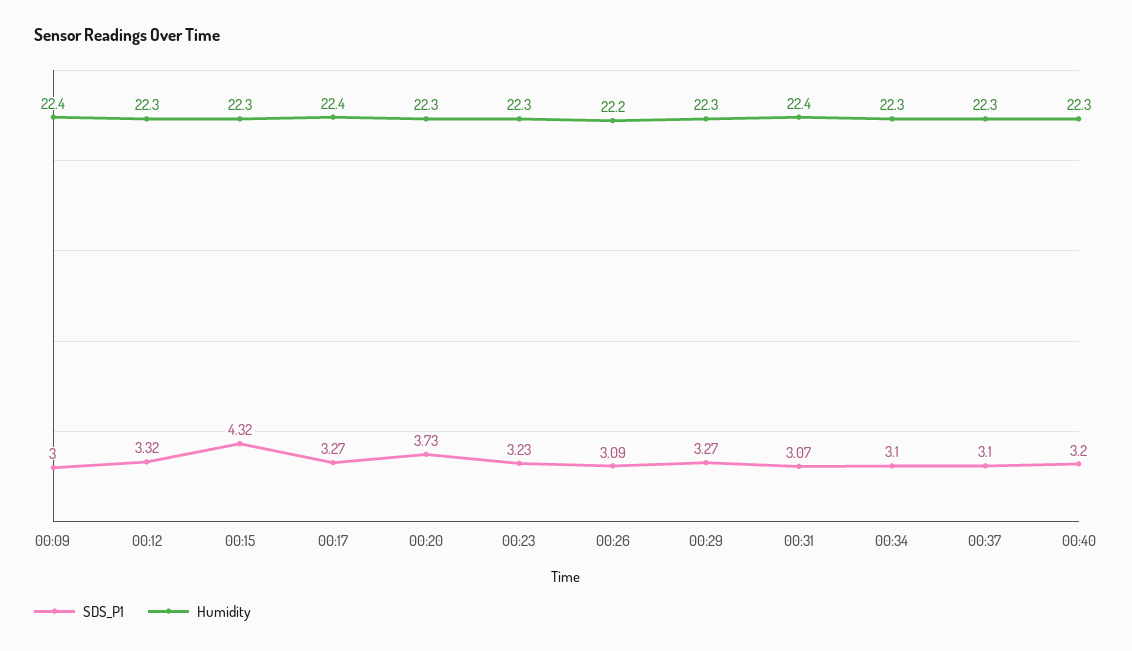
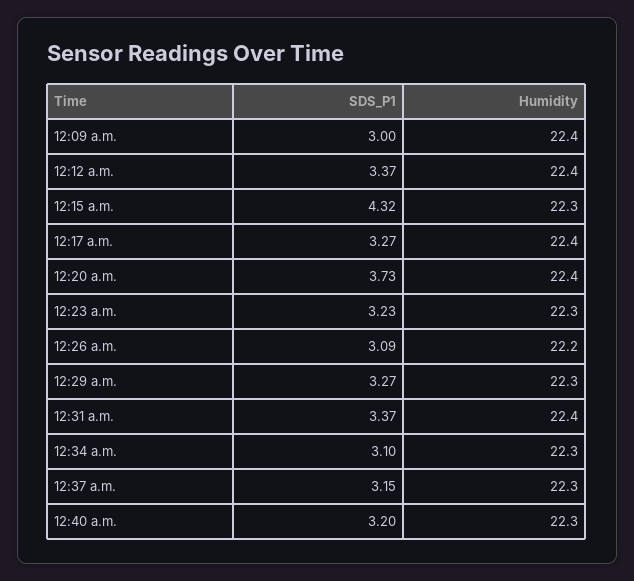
  {
    "SDS_P1": {
      "00:09": 3,
-     "00:12": 3.32,
+     "00:12": 3.37,
      "00:15": 4.32,
      "00:17": 3.27,
      "00:20": 3.73,
      "00:23": 3.23,
      "00:26": 3.09,
      "00:29": 3.27,
-     "00:31": 3.07,
+     "00:31": 3.37,
      "00:34": 3.1,
-     "00:37": 3.1,
+     "00:37": 3.15,
      "00:40": 3.2
    },
    "Humidity": {
      "00:09": 22.4,
-     "00:12": 22.3,
+     "00:12": 22.4,
      "00:15": 22.3,
      "00:17": 22.4,
-     "00:20": 22.3,
+     "00:20": 22.4,
      "00:23": 22.3,
      "00:26": 22.2,
      "00:29": 22.3,
      "00:31": 22.4,
      "00:34": 22.3,
      "00:37": 22.3,
      "00:40": 22.3
    }
  }

